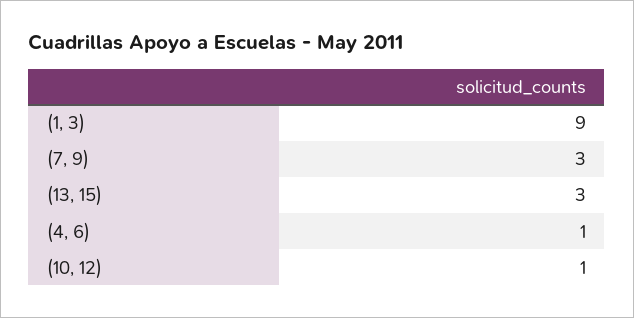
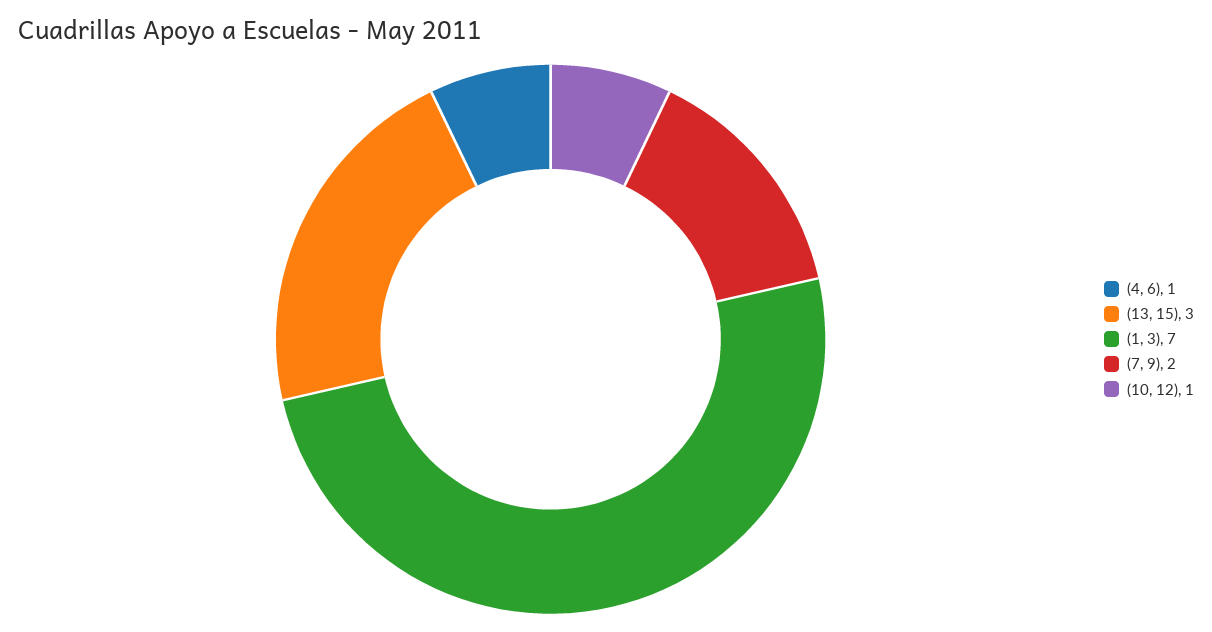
  {
-   "(1, 3)": 9,
+   "(1, 3)": 7,
-   "(7, 9)": 3,
+   "(7, 9)": 2,
    "(13, 15)": 3,
    "(4, 6)": 1,
    "(10, 12)": 1
  }

